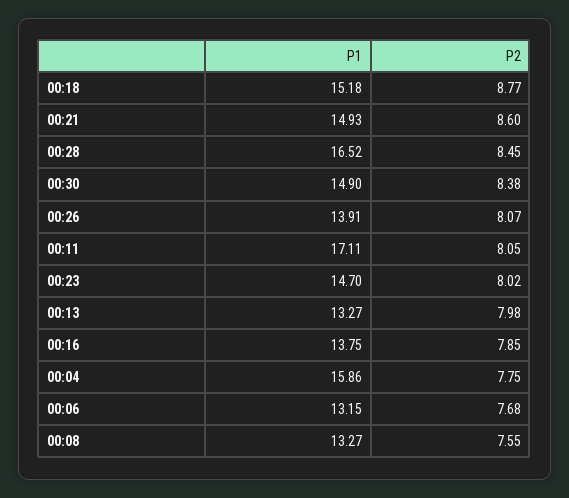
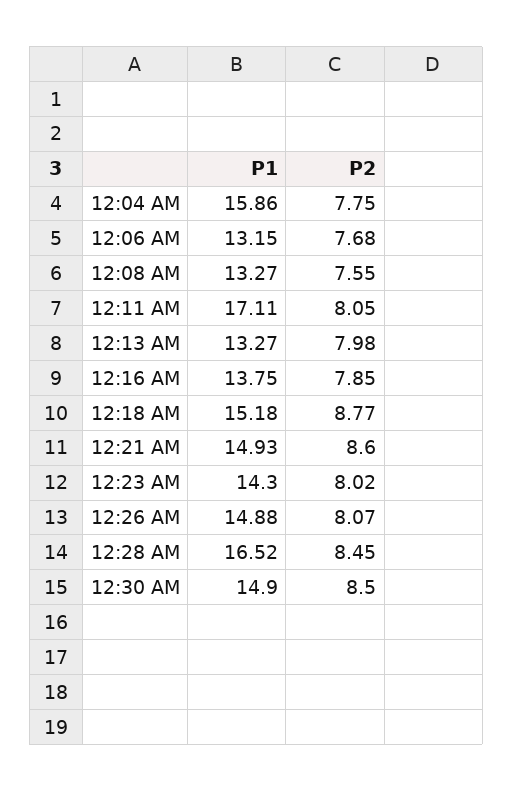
  {
    "P1": {
      "00:18": 15.18,
      "00:21": 14.93,
      "00:28": 16.52,
      "00:30": 14.9,
-     "00:26": 13.91,
+     "00:26": 14.88,
      "00:11": 17.11,
-     "00:23": 14.7,
+     "00:23": 14.3,
      "00:13": 13.27,
      "00:16": 13.75,
      "00:04": 15.86,
      "00:06": 13.15,
      "00:08": 13.27
    },
    "P2": {
      "00:18": 8.77,
      "00:21": 8.6,
      "00:28": 8.45,
-     "00:30": 8.38,
+     "00:30": 8.5,
      "00:26": 8.07,
      "00:11": 8.05,
      "00:23": 8.02,
      "00:13": 7.98,
      "00:16": 7.85,
      "00:04": 7.75,
      "00:06": 7.68,
      "00:08": 7.55
    }
  }

